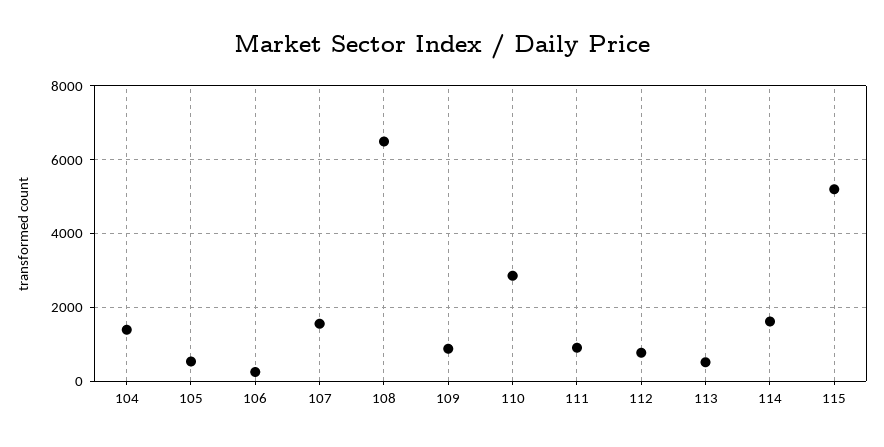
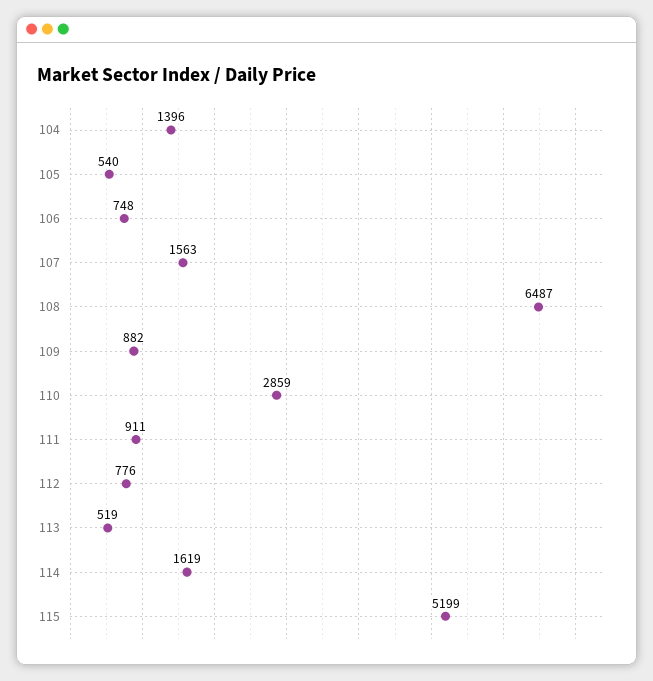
  {
    "104": 1396,
    "105": 540,
-   "106": 200,
+   "106": 748,
    "107": 1563,
    "108": 6487,
    "109": 882,
    "110": 2859,
    "111": 911,
    "112": 776,
    "113": 519,
    "114": 1619,
    "115": 5199
  }

